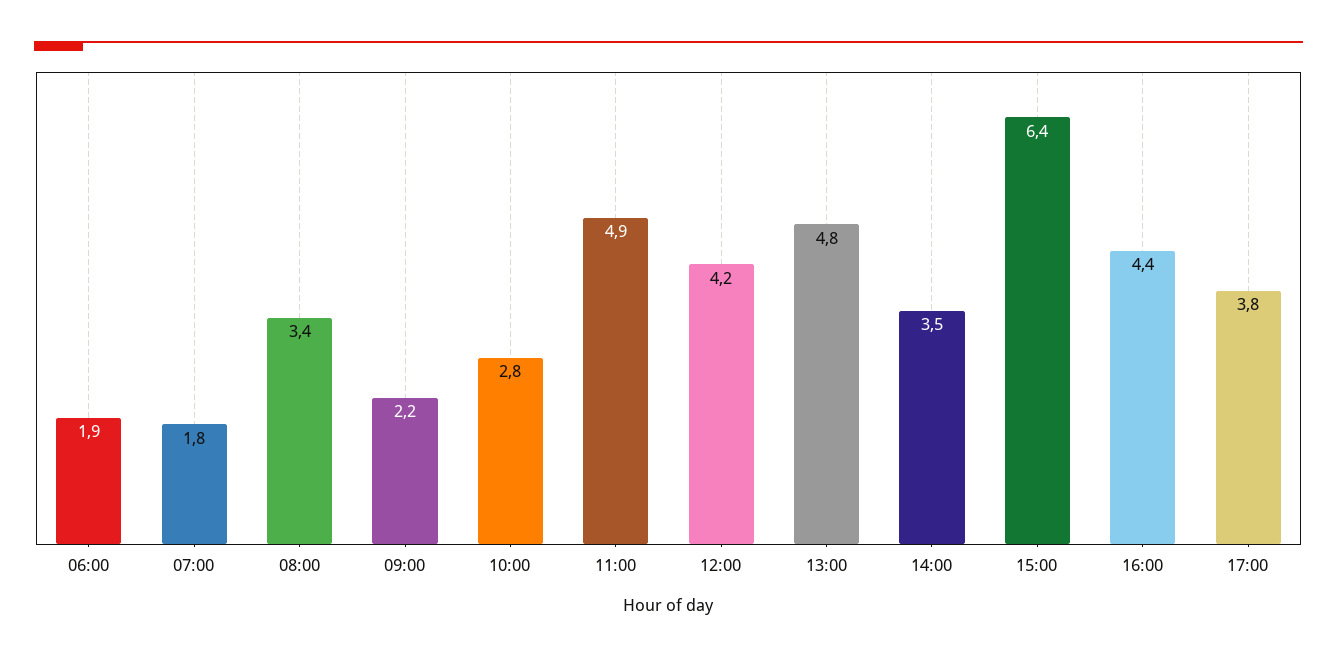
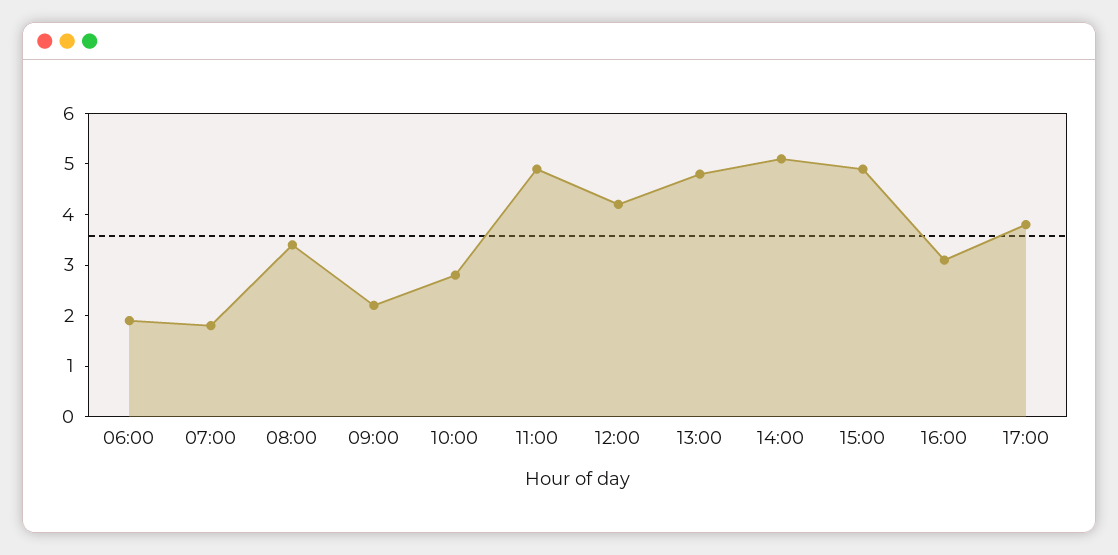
  {
    "06:00": 1.9,
    "07:00": 1.8,
    "08:00": 3.4,
    "09:00": 2.2,
    "10:00": 2.8,
    "11:00": 4.9,
    "12:00": 4.2,
    "13:00": 4.8,
-   "14:00": 3.5,
+   "14:00": 5,
-   "15:00": 6.4,
+   "15:00": 5,
-   "16:00": 4.4,
+   "16:00": 3,
    "17:00": 3.8
  }

